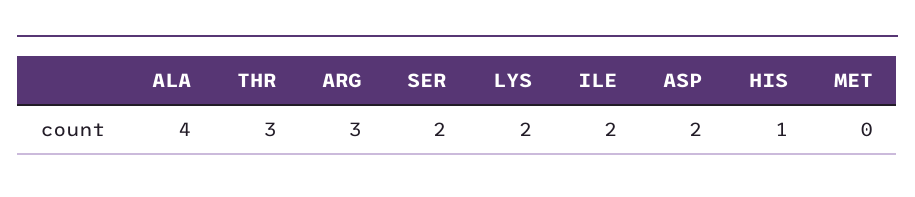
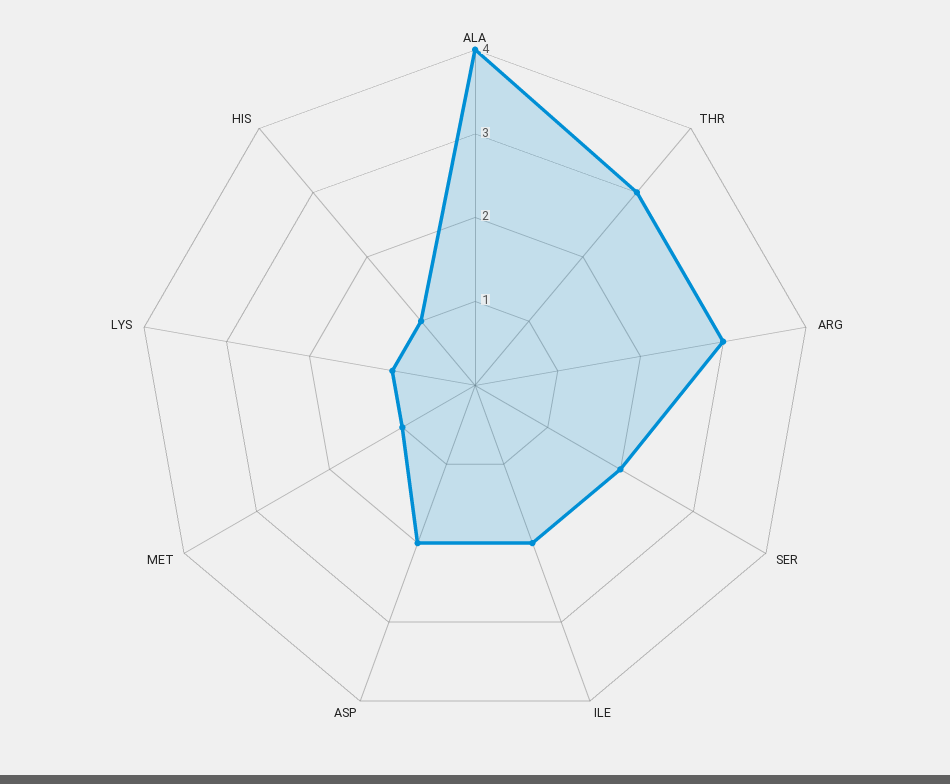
  {
    "ALA": 4,
    "THR": 3,
    "ARG": 3,
    "SER": 2,
-   "LYS": 2,
+   "LYS": 1,
    "ILE": 2,
    "ASP": 2,
    "HIS": 1,
-   "MET": 0
+   "MET": 1
  }

